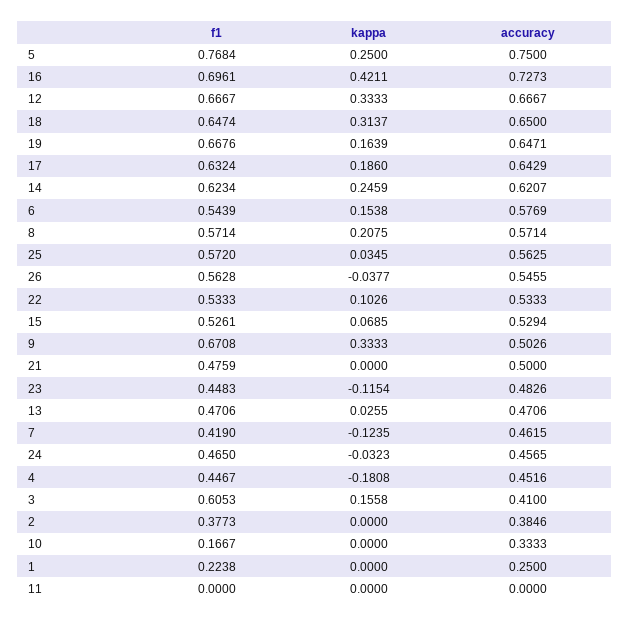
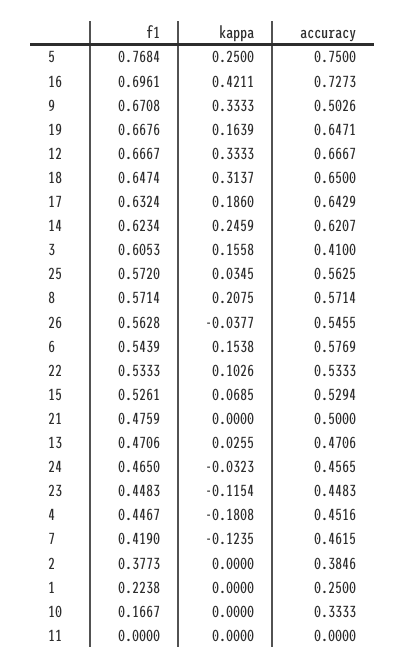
  {
    "f1": {
      "5": 0.7684,
      "16": 0.6961,
      "12": 0.6667,
      "18": 0.6474,
      "19": 0.6676,
      "17": 0.6324,
      "14": 0.6234,
      "6": 0.5439,
      "8": 0.5714,
      "25": 0.572,
      "26": 0.5628,
      "22": 0.5333,
      "15": 0.5261,
      "9": 0.6708,
      "21": 0.4759,
      "23": 0.4483,
      "13": 0.4706,
      "7": 0.419,
      "24": 0.465,
      "4": 0.4467,
      "3": 0.6053,
      "2": 0.3773,
      "10": 0.1667,
      "1": 0.2238,
      "11": 0
    },
    "kappa": {
      "5": 0.25,
      "16": 0.4211,
      "12": 0.3333,
      "18": 0.3137,
      "19": 0.1639,
      "17": 0.186,
      "14": 0.2459,
      "6": 0.1538,
      "8": 0.2075,
      "25": 0.0345,
      "26": -0.0377,
      "22": 0.1026,
      "15": 0.0685,
      "9": 0.3333,
      "21": 0,
      "23": -0.1154,
      "13": 0.0255,
      "7": -0.1235,
      "24": -0.0323,
      "4": -0.1808,
      "3": 0.1558,
      "2": 0,
      "10": 0,
      "1": 0,
      "11": 0
    },
    "accuracy": {
      "5": 0.75,
      "16": 0.7273,
      "12": 0.6667,
      "18": 0.65,
      "19": 0.6471,
      "17": 0.6429,
      "14": 0.6207,
      "6": 0.5769,
      "8": 0.5714,
      "25": 0.5625,
      "26": 0.5455,
      "22": 0.5333,
      "15": 0.5294,
      "9": 0.5026,
      "21": 0.5,
-     "23": 0.4826,
+     "23": 0.4483,
      "13": 0.4706,
      "7": 0.4615,
      "24": 0.4565,
      "4": 0.4516,
      "3": 0.41,
      "2": 0.3846,
      "10": 0.3333,
      "1": 0.25,
      "11": 0
    }
  }

